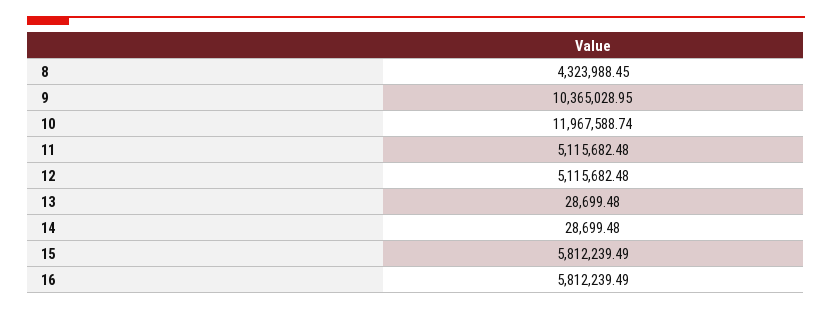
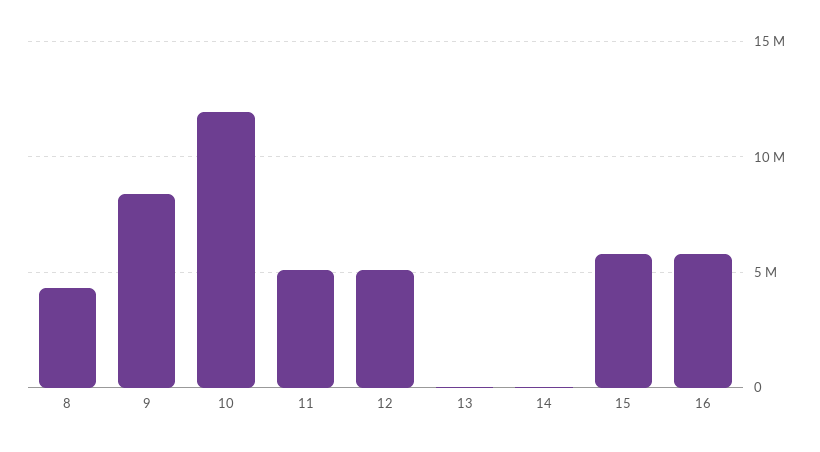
  {
    "8": 4323988.45,
-   "9": 10365028.95,
+   "9": 8500000,
    "10": 11967588.74,
    "11": 5115682.48,
    "12": 5115682.48,
    "13": 28699.48,
    "14": 28699.48,
    "15": 5812239.49,
    "16": 5812239.49
  }

